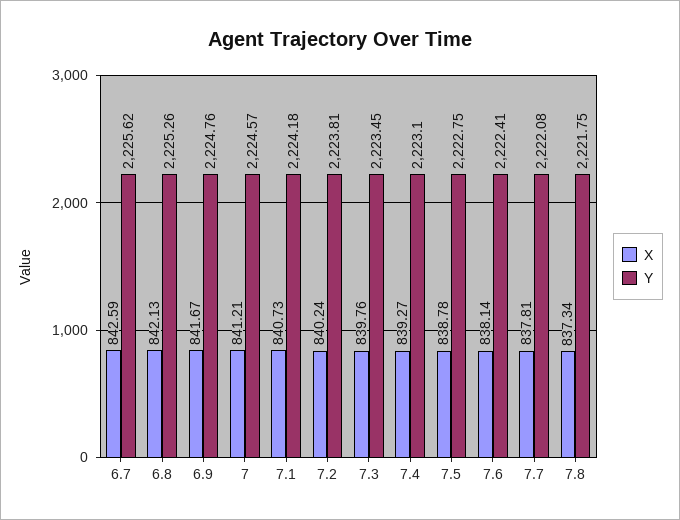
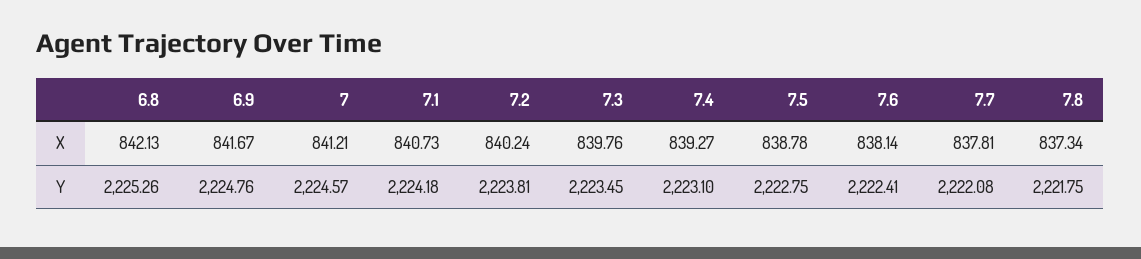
  {
    "X": {
-     "6.7": 842.59,
      "6.8": 842.13,
      "6.9": 841.67,
      "7": 841.21,
      "7.1": 840.73,
      "7.2": 840.24,
      "7.3": 839.76,
      "7.4": 839.27,
      "7.5": 838.78,
      "7.6": 838.14,
      "7.7": 837.81,
      "7.8": 837.34
    },
    "Y": {
-     "6.7": 2225.62,
      "6.8": 2225.26,
      "6.9": 2224.76,
      "7": 2224.57,
      "7.1": 2224.18,
      "7.2": 2223.81,
      "7.3": 2223.45,
      "7.4": 2223.1,
      "7.5": 2222.75,
      "7.6": 2222.41,
      "7.7": 2222.08,
      "7.8": 2221.75
    }
  }

